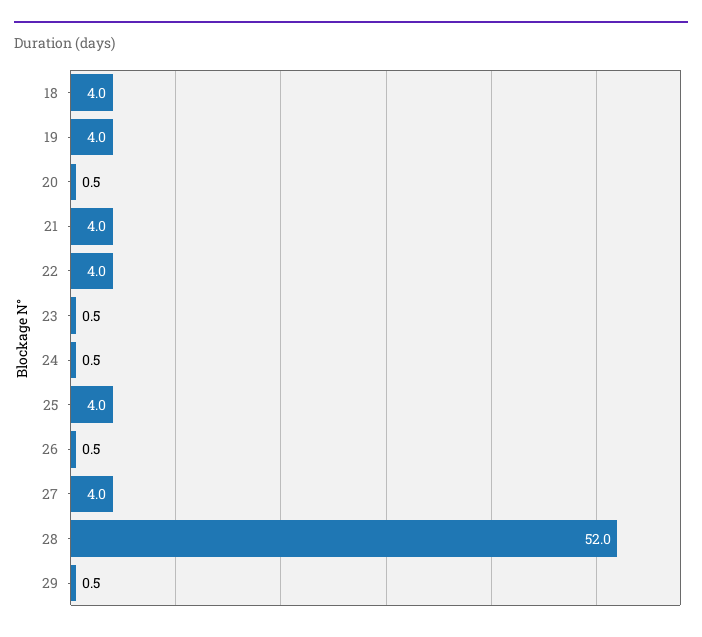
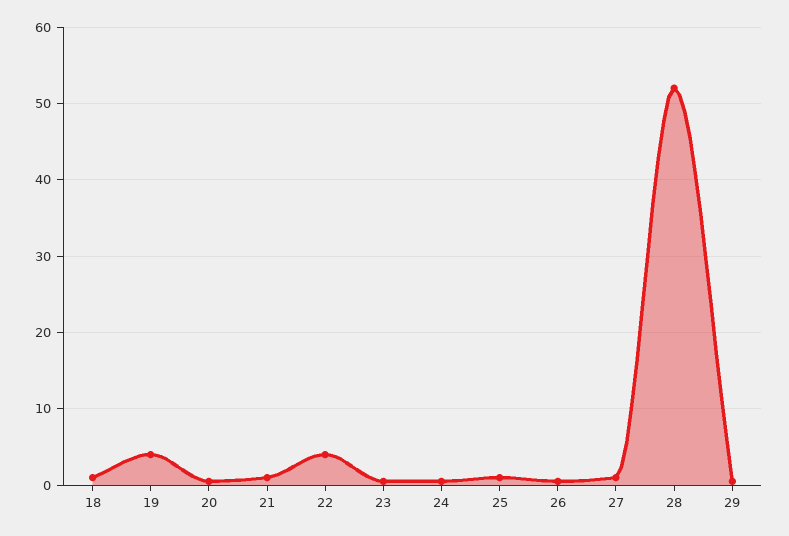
  {
-   "18": 4,
+   "18": 1,
    "19": 4,
    "20": 0.5,
-   "21": 4,
+   "21": 1,
    "22": 4,
    "23": 0.5,
    "24": 0.5,
-   "25": 4,
+   "25": 1,
    "26": 0.5,
-   "27": 4,
+   "27": 1,
    "28": 52,
    "29": 0.5
  }

